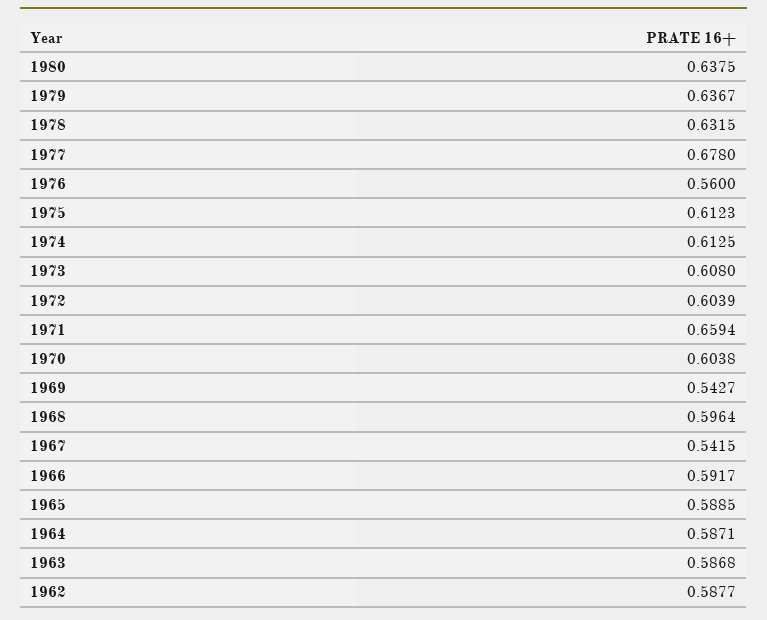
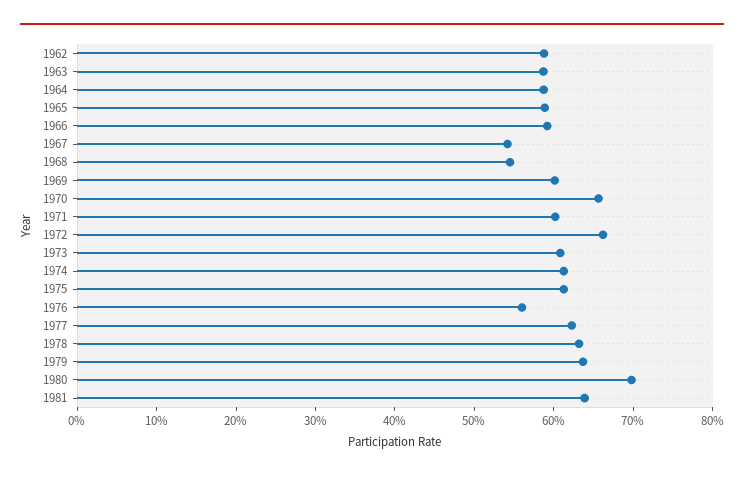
  {
-   "1980": 0.6375,
+   "1980": 0.7,
    "1979": 0.6367,
    "1978": 0.6315,
-   "1977": 0.678,
+   "1977": 0.62,
    "1976": 0.56,
    "1975": 0.6123,
    "1974": 0.6125,
    "1973": 0.608,
-   "1972": 0.6039,
+   "1972": 0.66,
-   "1971": 0.6594,
+   "1971": 0.6,
-   "1970": 0.6038,
+   "1970": 0.66,
-   "1969": 0.5427,
+   "1969": 0.6,
-   "1968": 0.5964,
+   "1968": 0.54,
    "1967": 0.5415,
    "1966": 0.5917,
    "1965": 0.5885,
    "1964": 0.5871,
    "1963": 0.5868,
-   "1962": 0.5877
+   "1962": 0.5877,
+   "1981": 0.64
  }

